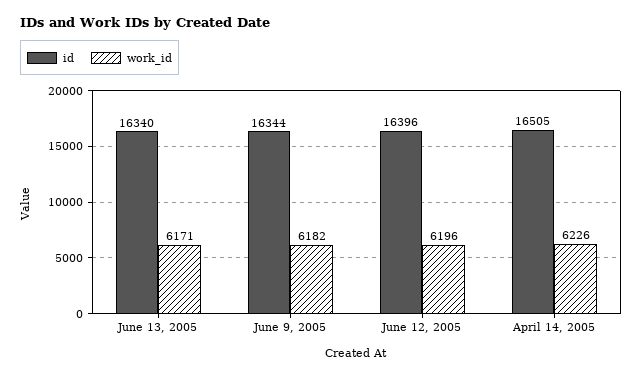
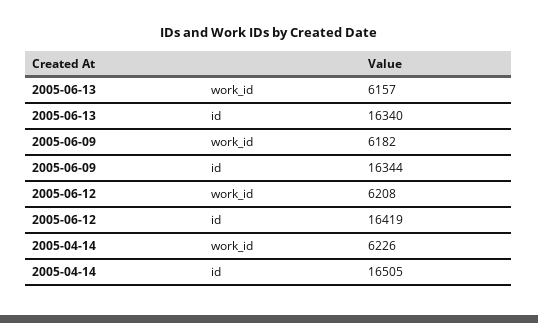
  {
    "id": {
      "June 13, 2005": 16340,
      "June 9, 2005": 16344,
-     "June 12, 2005": 16396,
+     "June 12, 2005": 16419,
      "April 14, 2005": 16505
    },
    "work_id": {
-     "June 13, 2005": 6171,
+     "June 13, 2005": 6157,
      "June 9, 2005": 6182,
-     "June 12, 2005": 6196,
+     "June 12, 2005": 6208,
      "April 14, 2005": 6226
    }
  }

